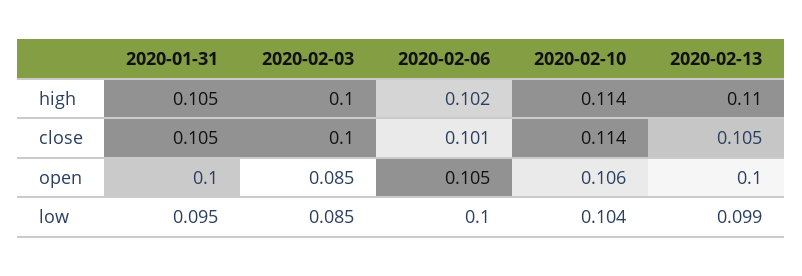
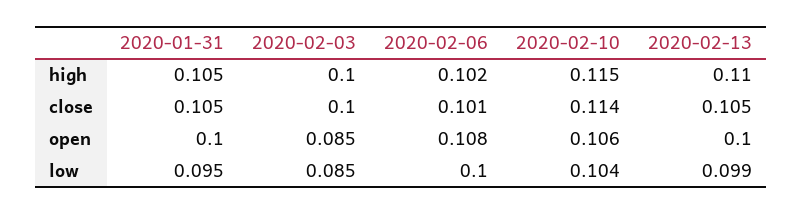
  {
    "2020-01-31": {
      "high": 0.105,
      "close": 0.105,
      "open": 0.1,
      "low": 0.095
    },
    "2020-02-03": {
      "high": 0.1,
      "close": 0.1,
      "open": 0.085,
      "low": 0.085
    },
    "2020-02-06": {
      "high": 0.102,
      "close": 0.101,
-     "open": 0.105,
+     "open": 0.108,
      "low": 0.1
    },
    "2020-02-10": {
-     "high": 0.114,
+     "high": 0.115,
      "close": 0.114,
      "open": 0.106,
      "low": 0.104
    },
    "2020-02-13": {
      "high": 0.11,
      "close": 0.105,
      "open": 0.1,
      "low": 0.099
    }
  }

